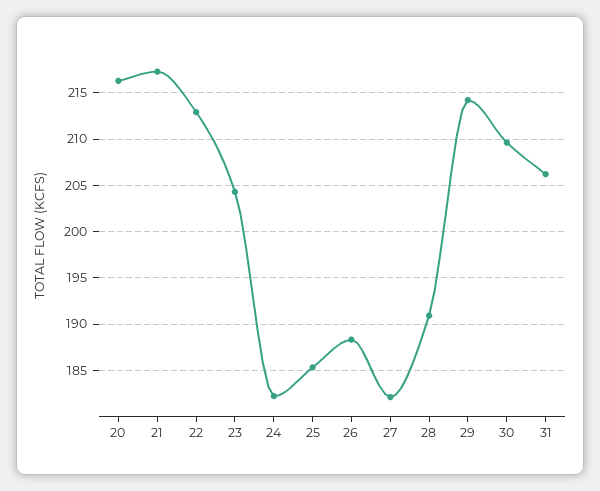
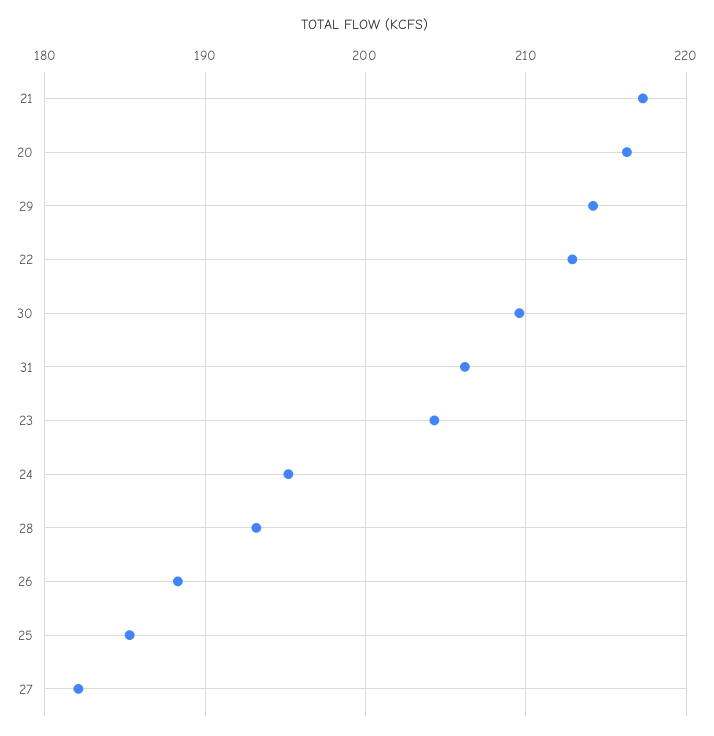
  {
    "20": 216,
    "21": 217,
    "22": 213,
    "23": 204,
-   "24": 182,
+   "24": 195,
    "25": 185,
    "26": 188,
    "27": 182,
-   "28": 191,
+   "28": 193,
    "29": 214,
    "30": 210,
    "31": 206
  }

